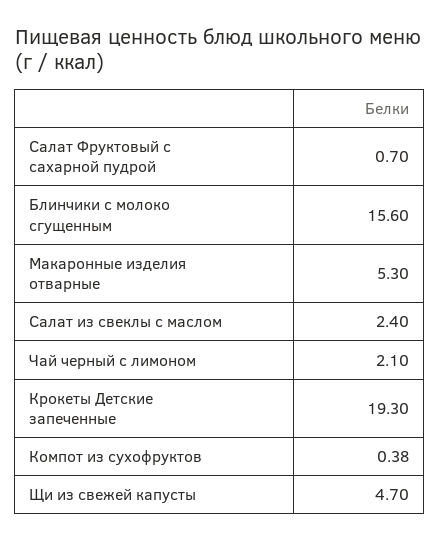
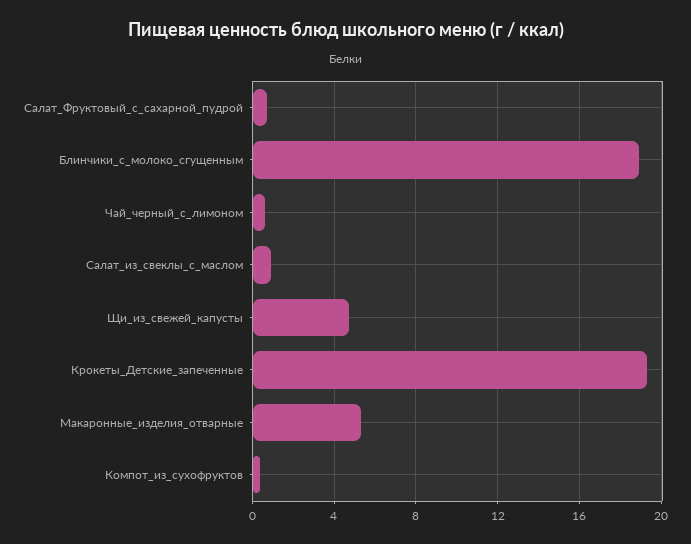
  {
    "Салат Фруктовый с сахарной пудрой": 0.7,
-   "Блинчики с молоко сгущенным": 15.6,
+   "Блинчики с молоко сгущенным": 19,
    "Макаронные изделия отварные": 5.3,
-   "Салат из свеклы с маслом": 2.4,
+   "Салат из свеклы с маслом": 1,
-   "Чай черный с лимоном": 2.1,
+   "Чай черный с лимоном": 0.5,
    "Крокеты Детские запеченные": 19.3,
    "Компот из сухофруктов": 0.38,
    "Щи из свежей капусты": 4.7
  }

